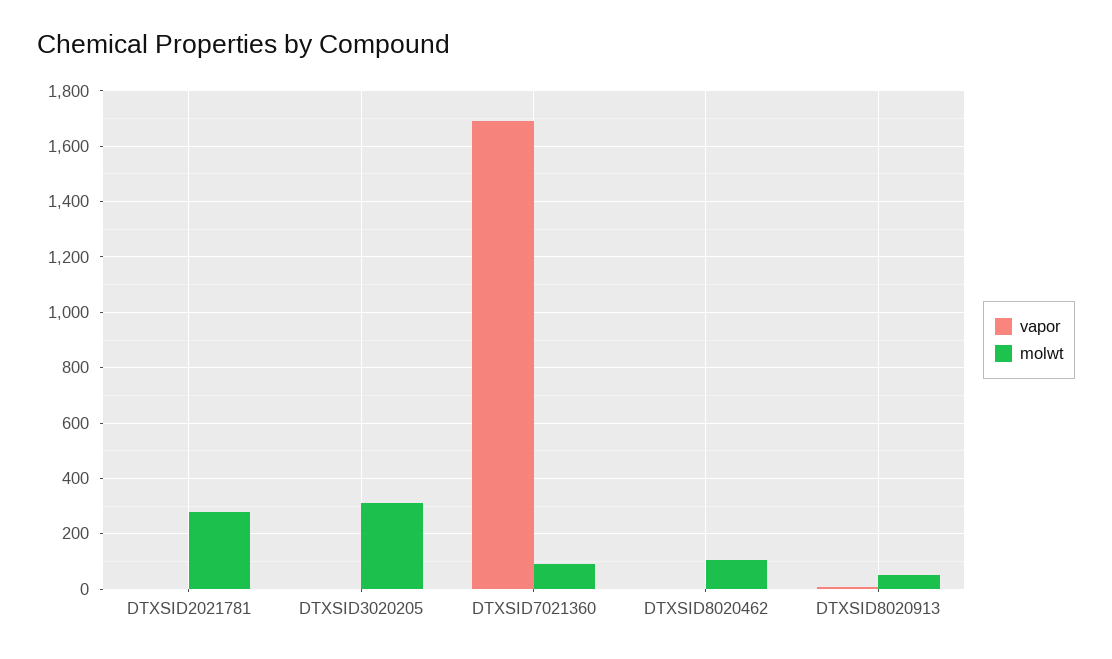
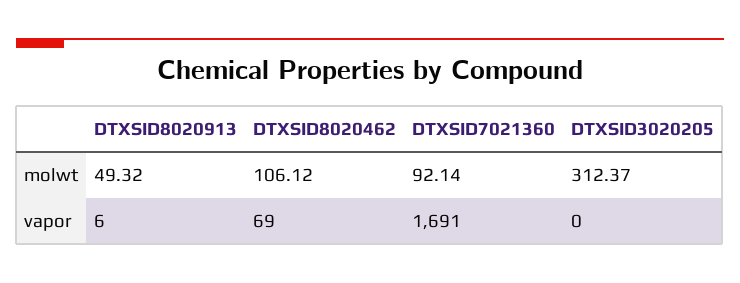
  {
    "vapor": {
-     "DTXSID2021781": 0,
      "DTXSID3020205": 0,
      "DTXSID7021360": 1691,
-     "DTXSID8020462": 0,
+     "DTXSID8020462": 69,
      "DTXSID8020913": 6
    },
    "molwt": {
-     "DTXSID2021781": 275,
      "DTXSID3020205": 312.37,
      "DTXSID7021360": 92.14,
      "DTXSID8020462": 106.12,
      "DTXSID8020913": 49.32
    }
  }

